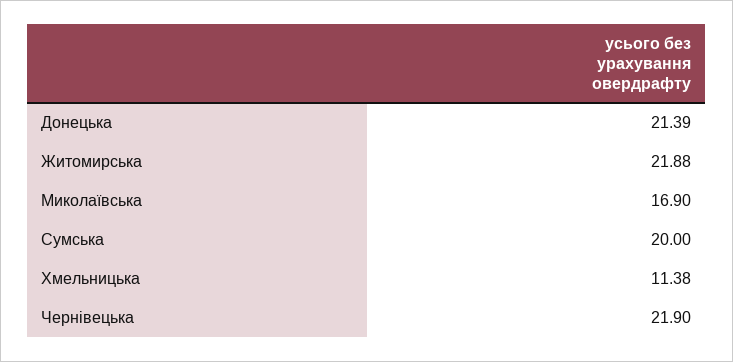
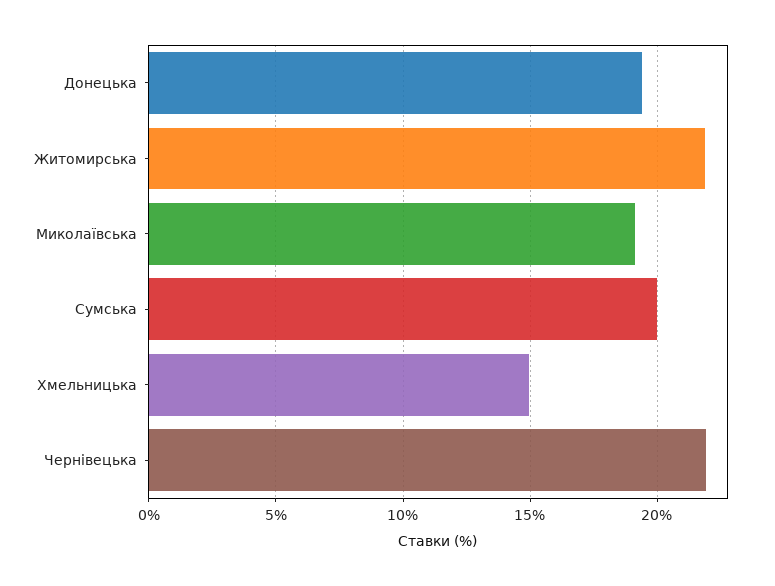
  {
-   "Донецька": 21.39,
+   "Донецька": 19.5,
    "Житомирська": 21.88,
-   "Миколаївська": 16.9,
+   "Миколаївська": 19,
    "Сумська": 20,
-   "Хмельницька": 11.38,
+   "Хмельницька": 15,
    "Чернiвецька": 21.9
  }

